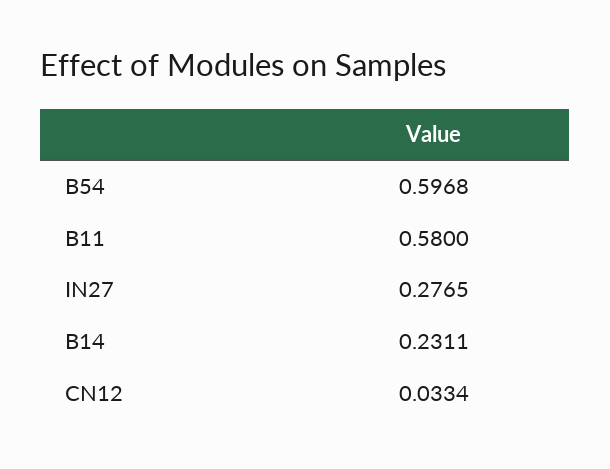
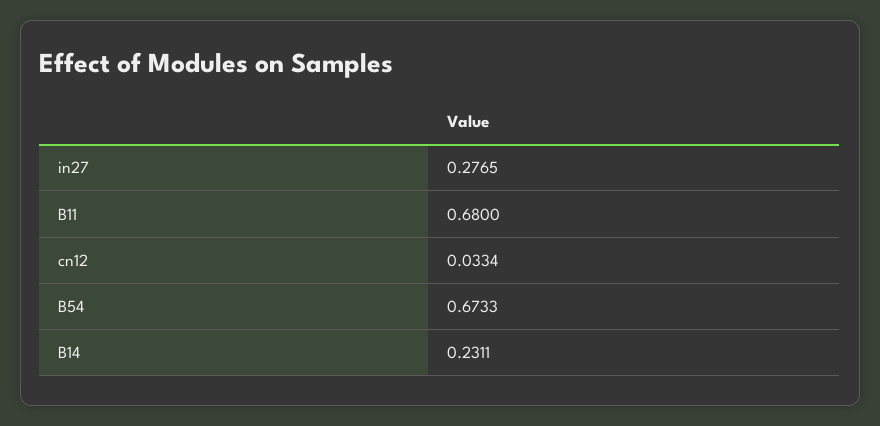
  {
-   "B54": 0.5968,
+   "B54": 0.6733,
-   "B11": 0.58,
+   "B11": 0.68,
    "IN27": 0.2765,
    "B14": 0.2311,
    "CN12": 0.0334
  }

